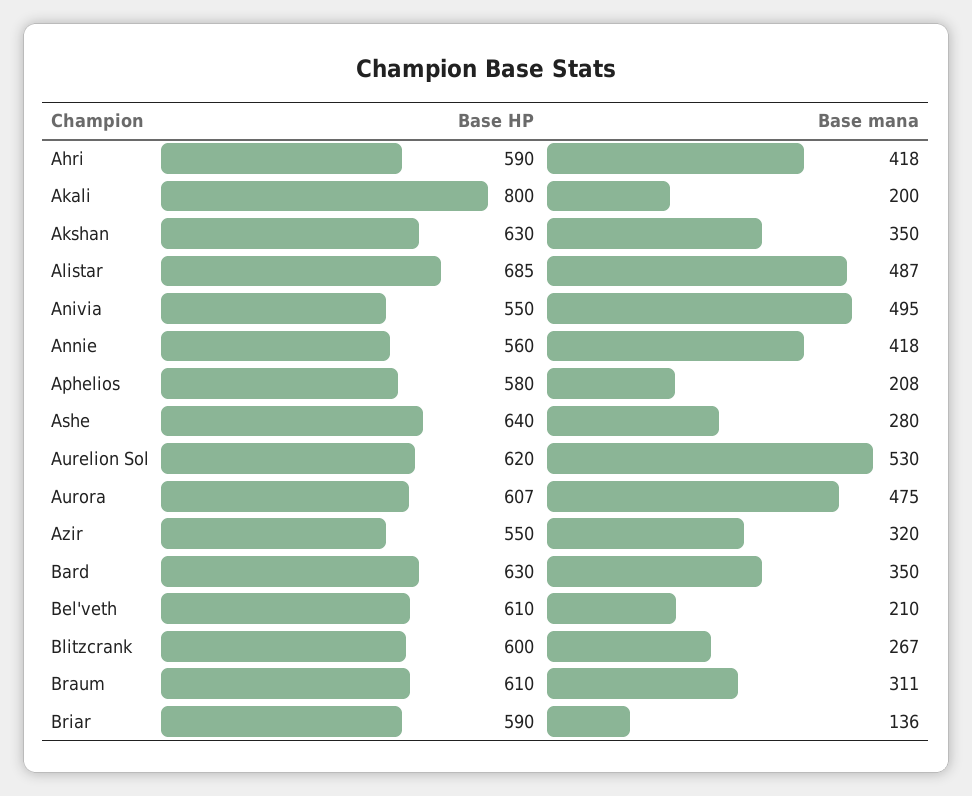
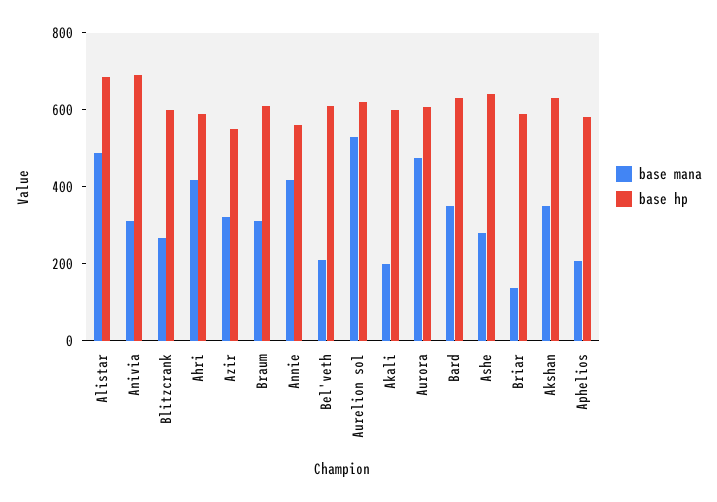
  {
    "Base HP": {
      "Ahri": 590,
-     "Akali": 800,
+     "Akali": 600,
      "Akshan": 630,
      "Alistar": 685,
-     "Anivia": 550,
+     "Anivia": 700,
      "Annie": 560,
      "Aphelios": 580,
      "Ashe": 640,
      "Aurelion Sol": 620,
      "Aurora": 607,
      "Azir": 550,
      "Bard": 630,
      "Bel'veth": 610,
      "Blitzcrank": 600,
      "Braum": 610,
      "Briar": 590
    },
    "Base mana": {
      "Ahri": 418,
      "Akali": 200,
      "Akshan": 350,
      "Alistar": 487,
-     "Anivia": 495,
+     "Anivia": 300,
      "Annie": 418,
      "Aphelios": 208,
      "Ashe": 280,
      "Aurelion Sol": 530,
      "Aurora": 475,
      "Azir": 320,
      "Bard": 350,
      "Bel'veth": 210,
      "Blitzcrank": 267,
      "Braum": 311,
      "Briar": 136
    }
  }

